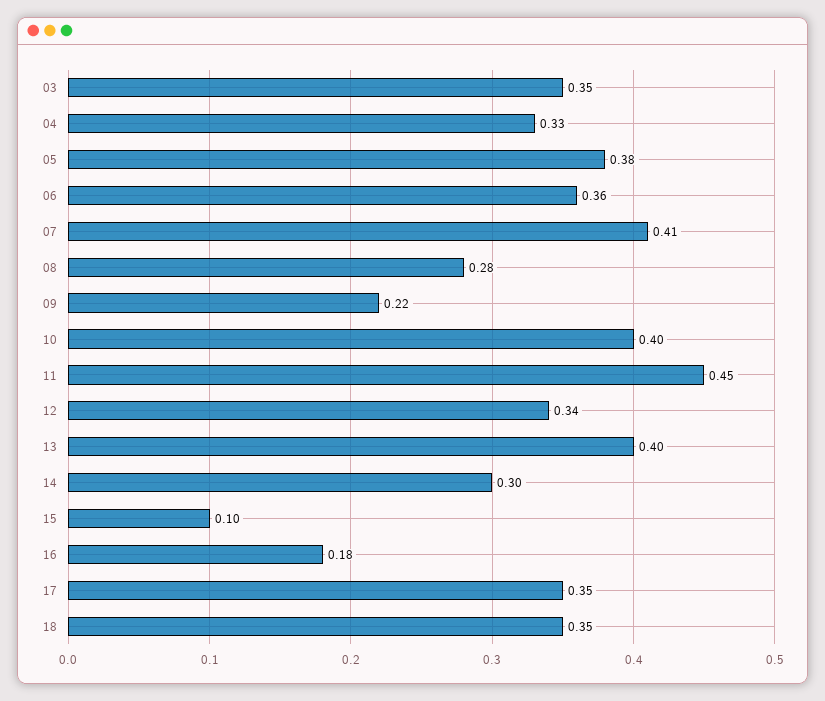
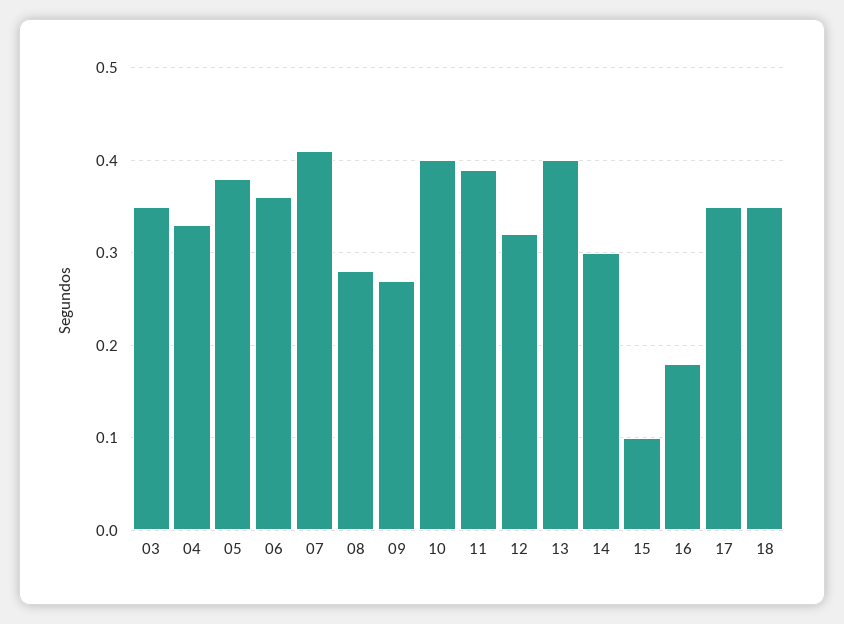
  {
    "03": 0.35,
    "04": 0.33,
    "05": 0.38,
    "06": 0.36,
    "07": 0.41,
    "08": 0.28,
-   "09": 0.22,
+   "09": 0.27,
    "10": 0.4,
-   "11": 0.45,
+   "11": 0.39,
-   "12": 0.34,
+   "12": 0.32,
    "13": 0.4,
    "14": 0.3,
    "15": 0.1,
    "16": 0.18,
    "17": 0.35,
    "18": 0.35
  }

